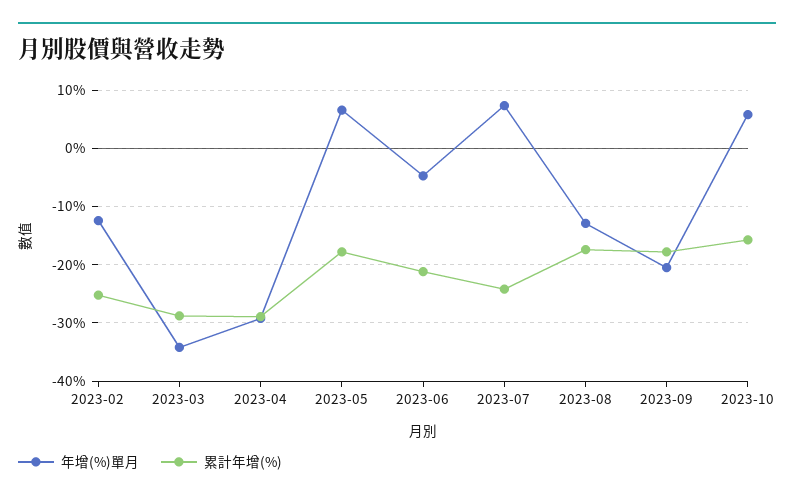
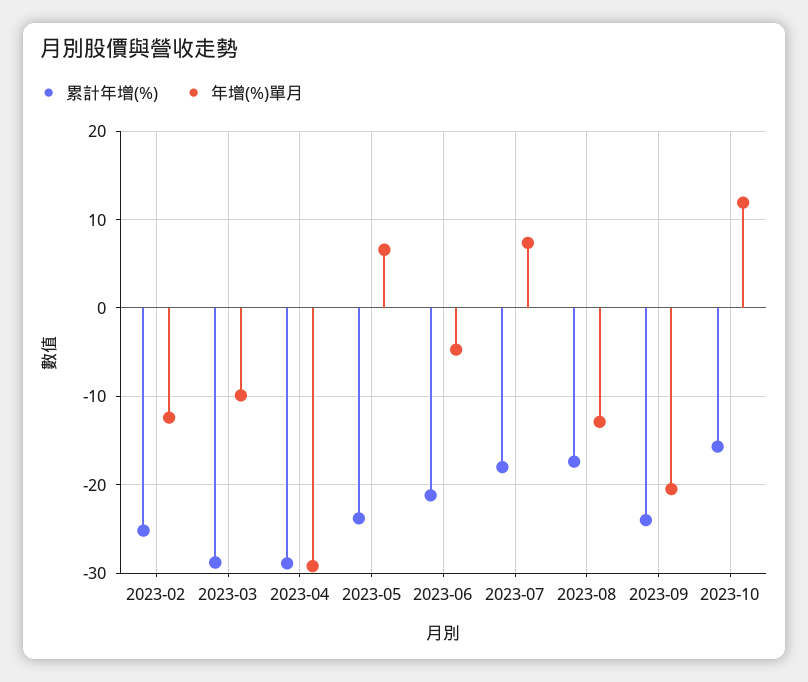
  {
    "年增(%)單月": {
      "2023-02": -12,
-     "2023-03": -34,
+     "2023-03": -10,
      "2023-04": -29,
      "2023-05": 7,
      "2023-06": -5,
      "2023-07": 7,
      "2023-08": -13,
      "2023-09": -21,
-     "2023-10": 6
+     "2023-10": 12
    },
    "累計年增(%)": {
      "2023-02": -25,
      "2023-03": -29,
      "2023-04": -29,
-     "2023-05": -18,
+     "2023-05": -24,
      "2023-06": -21,
-     "2023-07": -24,
+     "2023-07": -18,
      "2023-08": -17,
-     "2023-09": -18,
+     "2023-09": -24,
      "2023-10": -16
    }
  }

